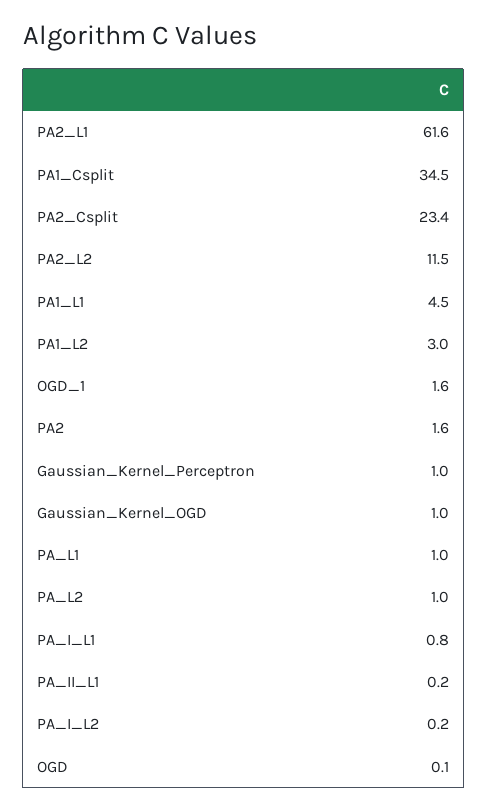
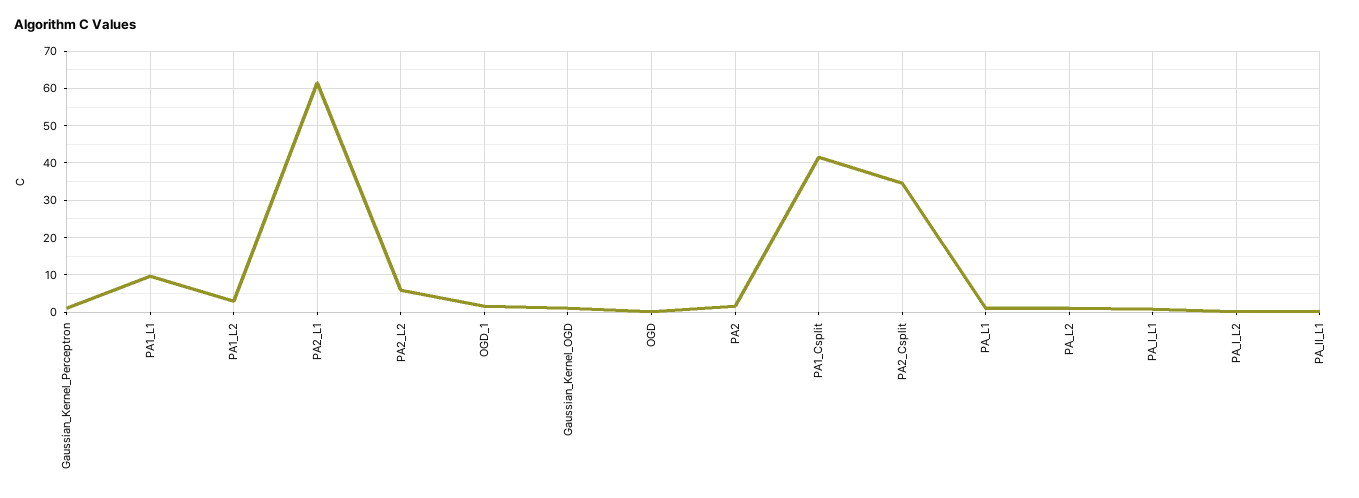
  {
    "PA2_L1": 61.6,
-   "PA1_Csplit": 34.5,
+   "PA1_Csplit": 42,
-   "PA2_Csplit": 23.4,
+   "PA2_Csplit": 34,
-   "PA2_L2": 11.5,
+   "PA2_L2": 6,
-   "PA1_L1": 4.5,
+   "PA1_L1": 10,
    "PA1_L2": 3,
    "OGD_1": 1.6,
    "PA2": 1.6,
    "Gaussian_Kernel_Perceptron": 1,
    "Gaussian_Kernel_OGD": 1,
    "PA_L1": 1,
    "PA_L2": 1,
    "PA_I_L1": 0.8,
    "PA_II_L1": 0.2,
    "PA_I_L2": 0.2,
    "OGD": 0.1
  }

